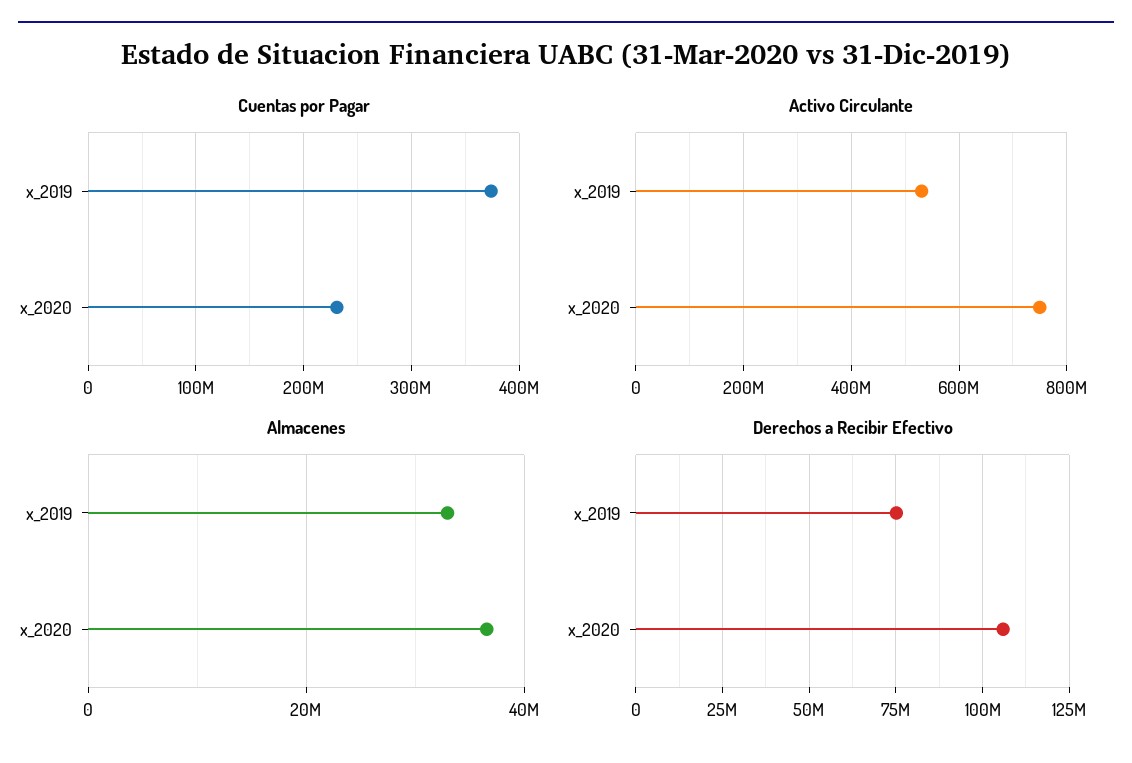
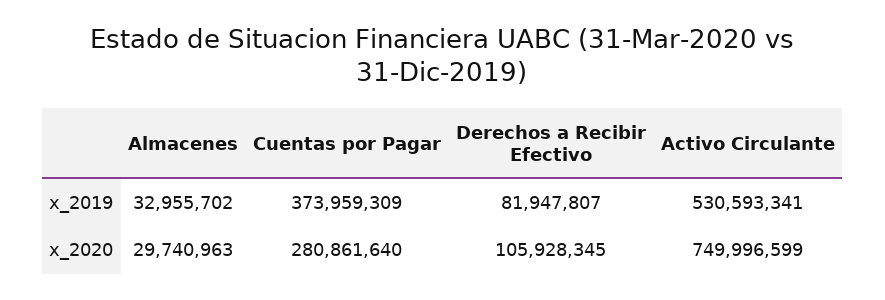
  {
    "Cuentas por Pagar": {
      "x_2019": 373959309,
-     "x_2020": 230000000
+     "x_2020": 280861640
    },
    "Activo Circulante": {
      "x_2019": 530593341,
      "x_2020": 749996599
    },
    "Almacenes": {
      "x_2019": 32955702,
-     "x_2020": 36000000
+     "x_2020": 29740963
    },
    "Derechos a Recibir Efectivo": {
-     "x_2019": 75000000,
+     "x_2019": 81947807,
      "x_2020": 105928345
    }
  }

